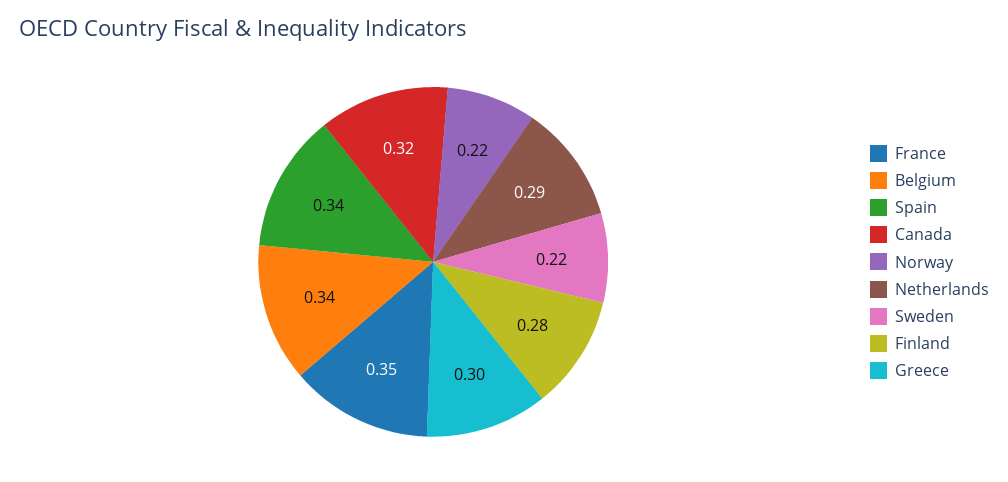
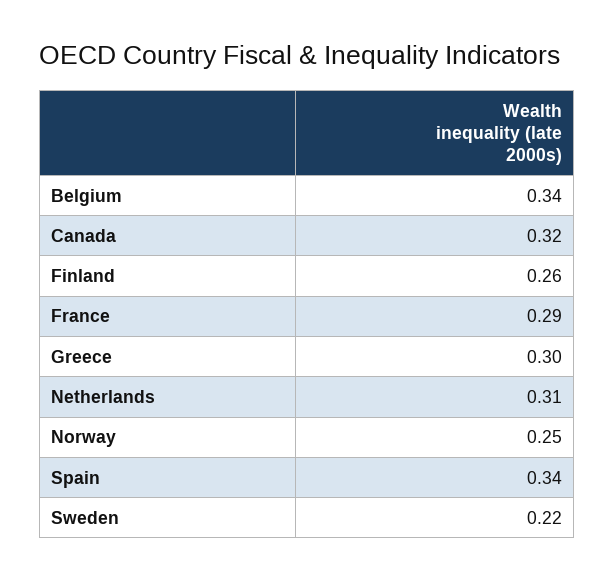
  {
-   "France": 0.35,
+   "France": 0.29,
    "Belgium": 0.34,
    "Spain": 0.34,
    "Canada": 0.32,
-   "Norway": 0.22,
+   "Norway": 0.25,
-   "Netherlands": 0.29,
+   "Netherlands": 0.31,
    "Sweden": 0.22,
-   "Finland": 0.28,
+   "Finland": 0.26,
    "Greece": 0.3
  }

